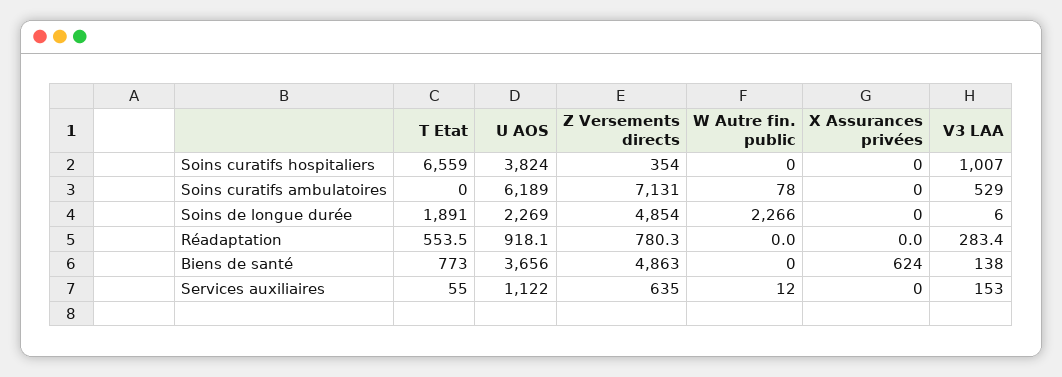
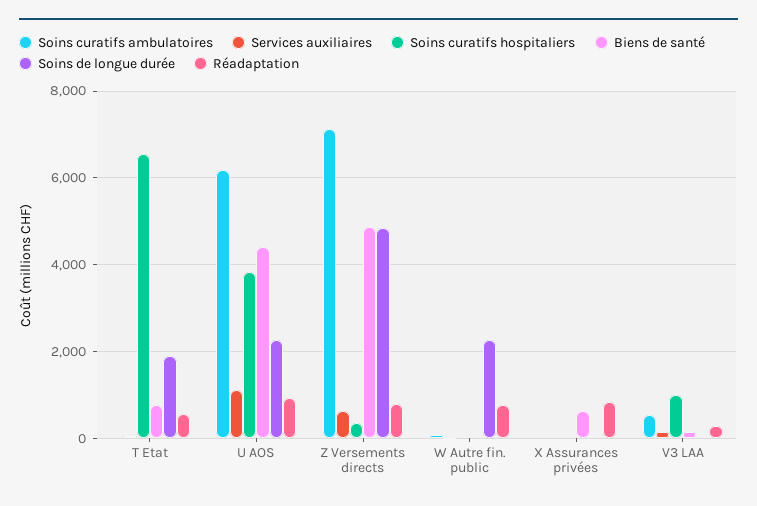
  {
    "Soins curatifs hospitaliers": {
      "T Etat": 6559,
      "U AOS": 3824,
      "Z Versements directs": 354,
      "W Autre fin. public": 0,
      "X Assurances privées": 0,
      "V3 LAA": 1007
    },
    "Soins curatifs ambulatoires": {
      "T Etat": 0,
      "U AOS": 6189,
      "Z Versements directs": 7131,
      "W Autre fin. public": 78,
      "X Assurances privées": 0,
      "V3 LAA": 529
    },
    "Soins de longue durée": {
      "T Etat": 1891,
      "U AOS": 2269,
      "Z Versements directs": 4854,
      "W Autre fin. public": 2266,
      "X Assurances privées": 0,
      "V3 LAA": 6
    },
    "Réadaptation": {
      "T Etat": 553.5,
      "U AOS": 918.1,
      "Z Versements directs": 780.3,
-     "W Autre fin. public": 0,
+     "W Autre fin. public": 800,
-     "X Assurances privées": 0,
+     "X Assurances privées": 800,
      "V3 LAA": 283.4
    },
    "Biens de santé": {
      "T Etat": 773,
-     "U AOS": 3656,
+     "U AOS": 4400,
      "Z Versements directs": 4863,
      "W Autre fin. public": 0,
      "X Assurances privées": 624,
      "V3 LAA": 138
    },
    "Services auxiliaires": {
      "T Etat": 55,
      "U AOS": 1122,
      "Z Versements directs": 635,
      "W Autre fin. public": 12,
      "X Assurances privées": 0,
      "V3 LAA": 153
    }
  }

